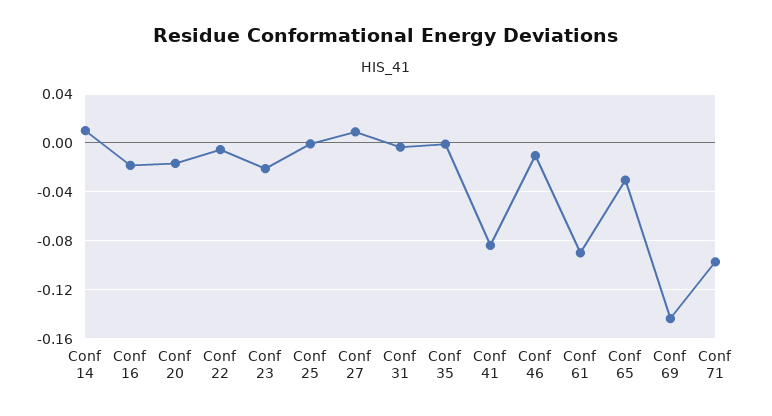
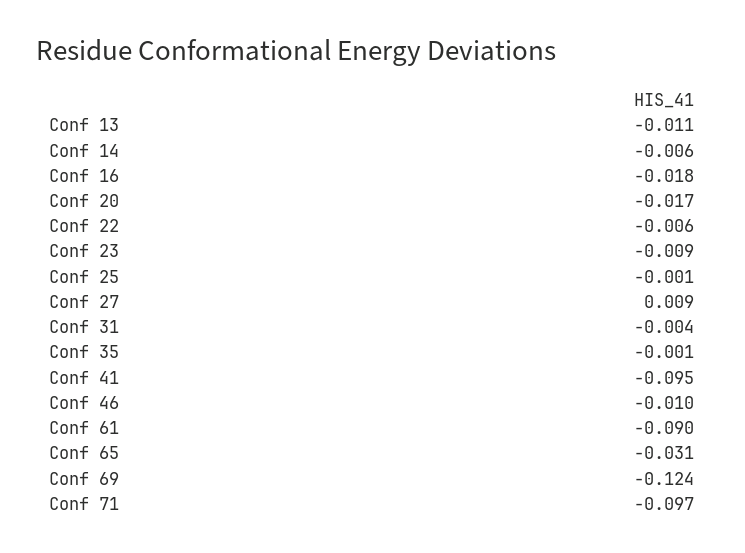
  {
-   "Conf 14": 0.01,
+   "Conf 14": -0.006,
    "Conf 16": -0.018,
    "Conf 20": -0.017,
    "Conf 22": -0.006,
-   "Conf 23": -0.02,
+   "Conf 23": -0.009,
    "Conf 25": -0.001,
    "Conf 27": 0.009,
    "Conf 31": -0.004,
    "Conf 35": -0.001,
-   "Conf 41": -0.085,
+   "Conf 41": -0.095,
    "Conf 46": -0.01,
    "Conf 61": -0.09,
    "Conf 65": -0.031,
-   "Conf 69": -0.145,
+   "Conf 69": -0.124,
-   "Conf 71": -0.097
+   "Conf 71": -0.097,
+   "Conf 13": -0.011
  }

